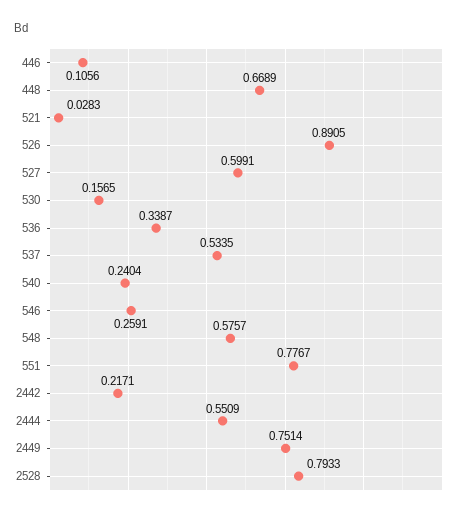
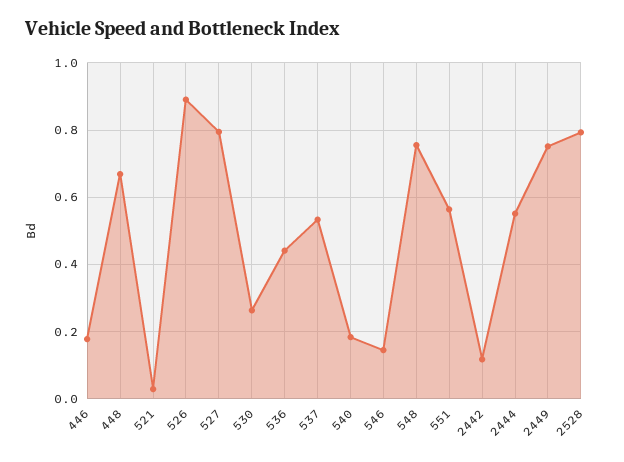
  {
-   "446": 0.1056,
+   "446": 0.18,
    "448": 0.6689,
    "521": 0.0283,
    "526": 0.8905,
-   "527": 0.5991,
+   "527": 0.8,
-   "530": 0.1565,
+   "530": 0.26,
-   "536": 0.3387,
+   "536": 0.44,
    "537": 0.5335,
-   "540": 0.2404,
+   "540": 0.18,
-   "546": 0.2591,
+   "546": 0.14,
-   "548": 0.5757,
+   "548": 0.76,
-   "551": 0.7767,
+   "551": 0.56,
-   "2442": 0.2171,
+   "2442": 0.12,
    "2444": 0.5509,
    "2449": 0.7514,
    "2528": 0.7933
  }

